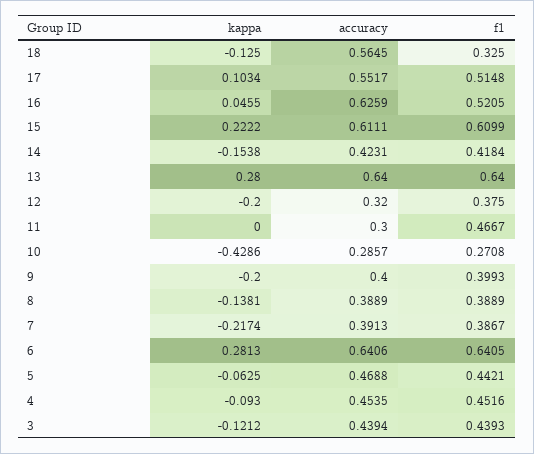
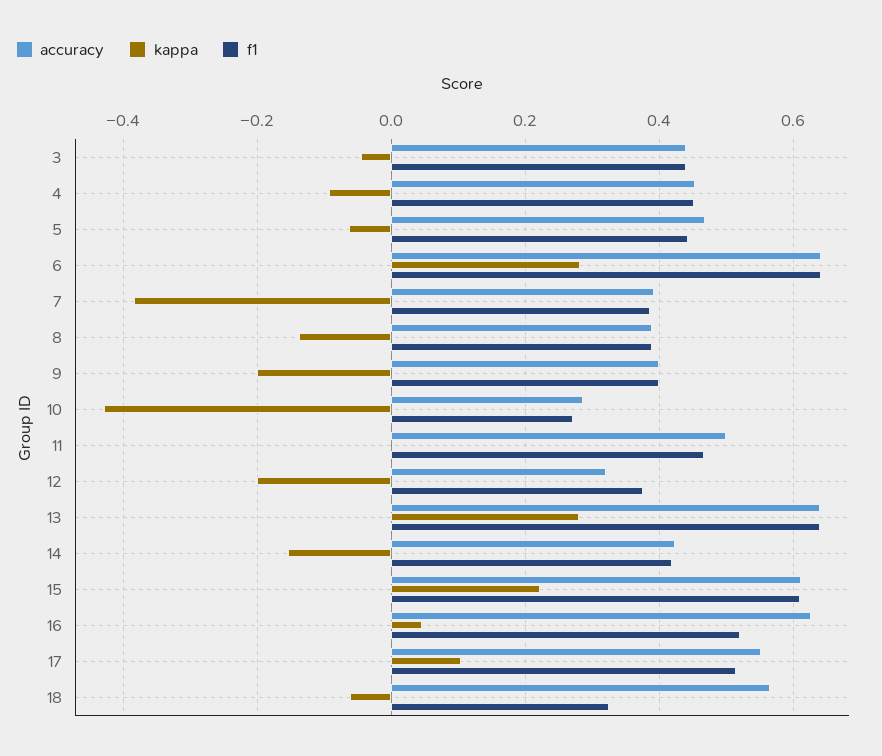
  {
    "kappa": {
-     "18": -0.125,
+     "18": -0.06,
      "17": 0.1034,
      "16": 0.0455,
      "15": 0.2222,
      "14": -0.1538,
      "13": 0.28,
      "12": -0.2,
      "11": 0,
      "10": -0.4286,
      "9": -0.2,
      "8": -0.1381,
-     "7": -0.2174,
+     "7": -0.38,
      "6": 0.2813,
      "5": -0.0625,
      "4": -0.093,
-     "3": -0.1212
+     "3": -0.04
    },
    "accuracy": {
      "18": 0.5645,
      "17": 0.5517,
      "16": 0.6259,
      "15": 0.6111,
      "14": 0.4231,
      "13": 0.64,
      "12": 0.32,
-     "11": 0.3,
+     "11": 0.5,
      "10": 0.2857,
      "9": 0.4,
      "8": 0.3889,
      "7": 0.3913,
      "6": 0.6406,
      "5": 0.4688,
      "4": 0.4535,
      "3": 0.4394
    },
    "f1": {
      "18": 0.325,
      "17": 0.5148,
      "16": 0.5205,
      "15": 0.6099,
      "14": 0.4184,
      "13": 0.64,
      "12": 0.375,
      "11": 0.4667,
      "10": 0.2708,
      "9": 0.3993,
      "8": 0.3889,
      "7": 0.3867,
      "6": 0.6405,
      "5": 0.4421,
      "4": 0.4516,
      "3": 0.4393
    }
  }

